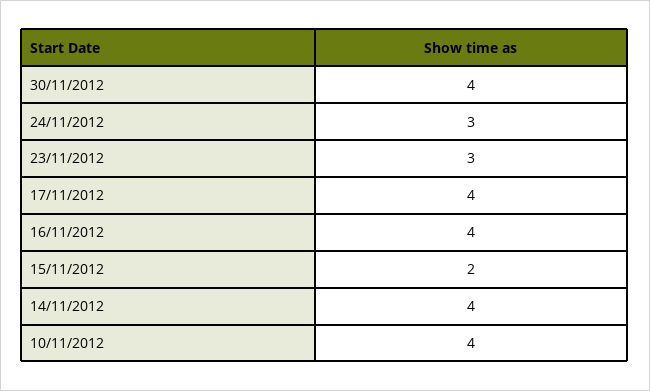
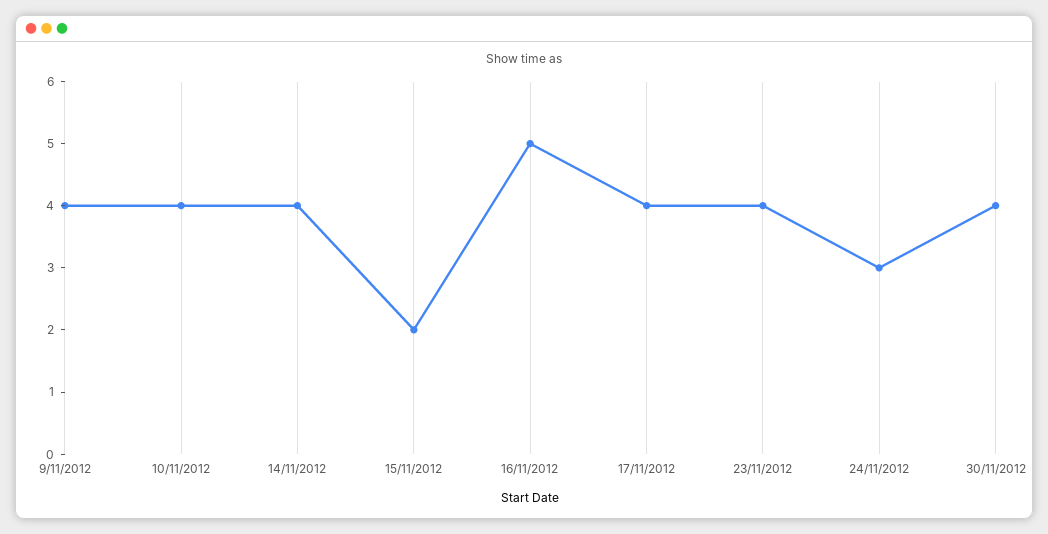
  {
    "30/11/2012": 4,
    "24/11/2012": 3,
-   "23/11/2012": 3,
+   "23/11/2012": 4,
    "17/11/2012": 4,
-   "16/11/2012": 4,
+   "16/11/2012": 5,
    "15/11/2012": 2,
    "14/11/2012": 4,
-   "10/11/2012": 4
+   "10/11/2012": 4,
+   "9/11/2012": 4
  }

